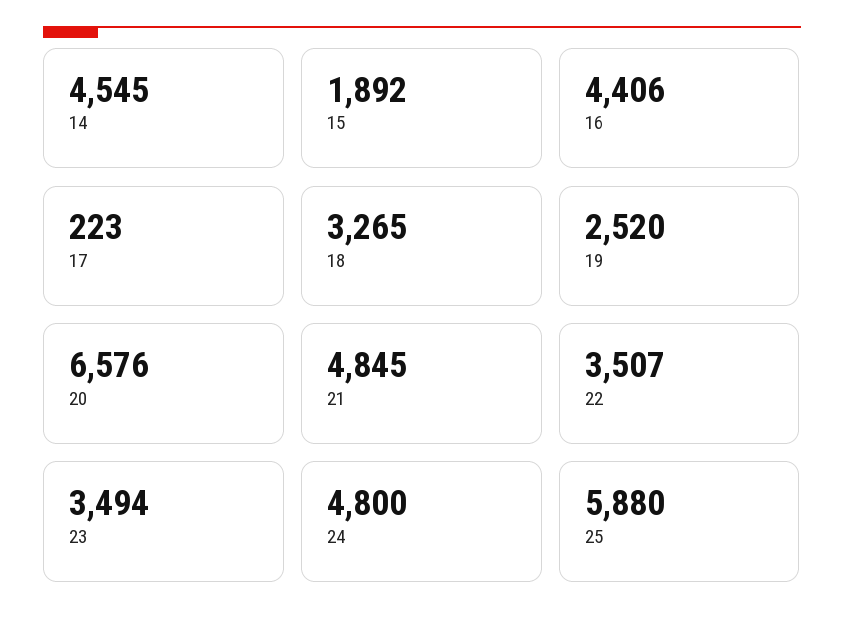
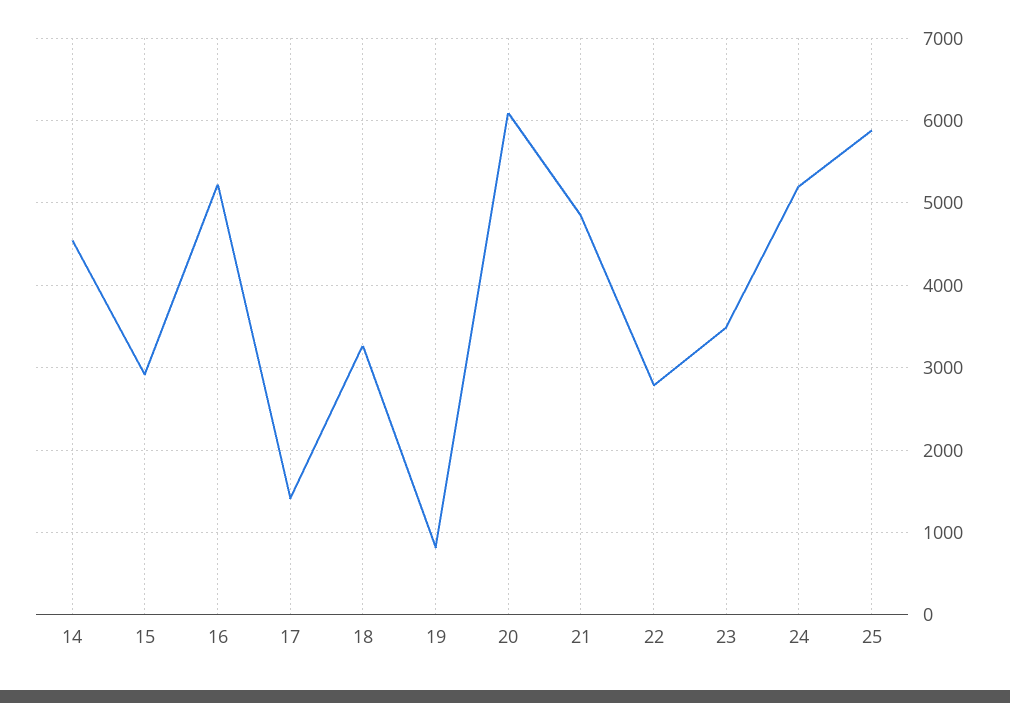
  {
    "14": 4545,
-   "15": 1892,
+   "15": 2900,
-   "16": 4406,
+   "16": 5200,
-   "17": 223,
+   "17": 1400,
    "18": 3265,
-   "19": 2520,
+   "19": 800,
-   "20": 6576,
+   "20": 6100,
    "21": 4845,
-   "22": 3507,
+   "22": 2800,
    "23": 3494,
-   "24": 4800,
+   "24": 5200,
    "25": 5880
  }

